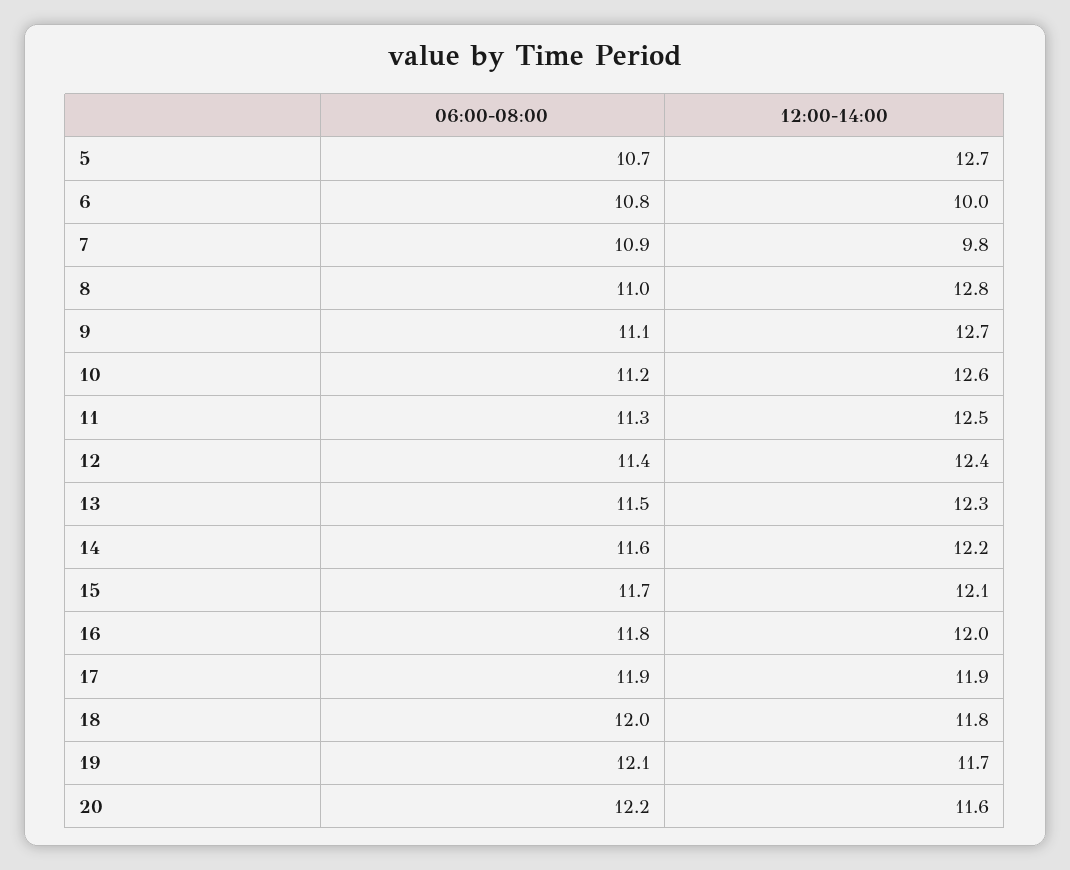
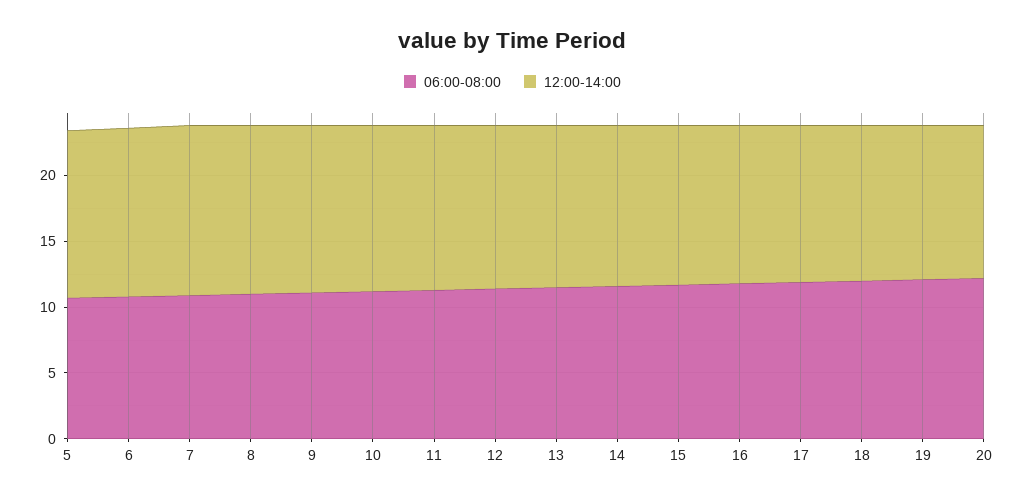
  {
    "06:00-08:00": {
      "5": 10.7,
      "6": 10.8,
      "7": 10.9,
      "8": 11,
      "9": 11.1,
      "10": 11.2,
      "11": 11.3,
      "12": 11.4,
      "13": 11.5,
      "14": 11.6,
      "15": 11.7,
      "16": 11.8,
      "17": 11.9,
      "18": 12,
      "19": 12.1,
      "20": 12.2
    },
    "12:00-14:00": {
      "5": 12.7,
-     "6": 10,
+     "6": 13,
-     "7": 9.8,
+     "7": 13,
      "8": 12.8,
      "9": 12.7,
      "10": 12.6,
      "11": 12.5,
      "12": 12.4,
      "13": 12.3,
      "14": 12.2,
      "15": 12.1,
      "16": 12,
      "17": 11.9,
      "18": 11.8,
      "19": 11.7,
      "20": 11.6
    }
  }

